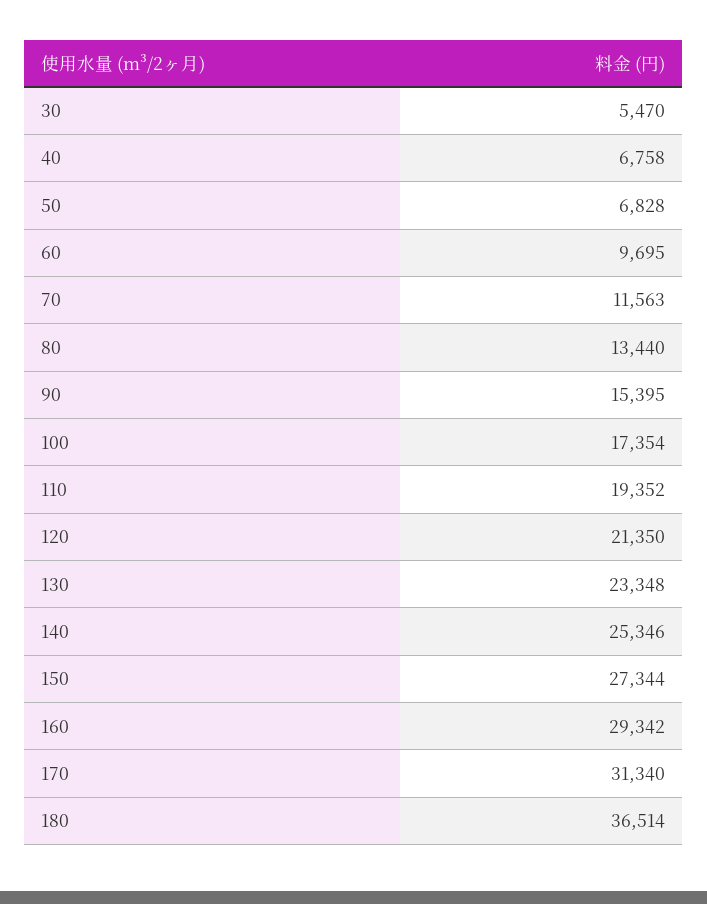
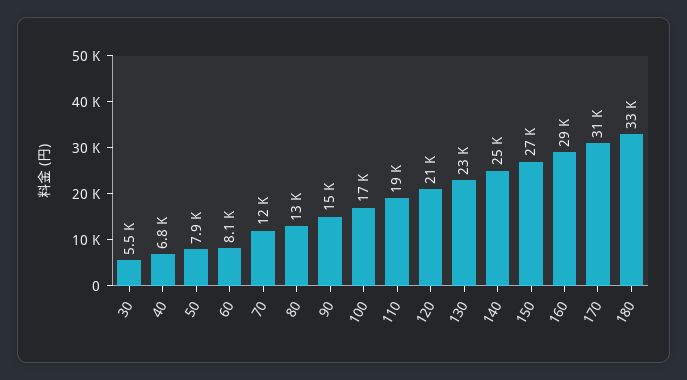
  {
    "30": 5470,
    "40": 6758,
-   "50": 6828,
+   "50": 7900,
-   "60": 9695,
+   "60": 8100,
    "70": 11563,
    "80": 13440,
    "90": 15395,
    "100": 17354,
    "110": 19352,
    "120": 21350,
    "130": 23348,
    "140": 25346,
    "150": 27344,
    "160": 29342,
    "170": 31340,
-   "180": 36514
+   "180": 33000
  }

